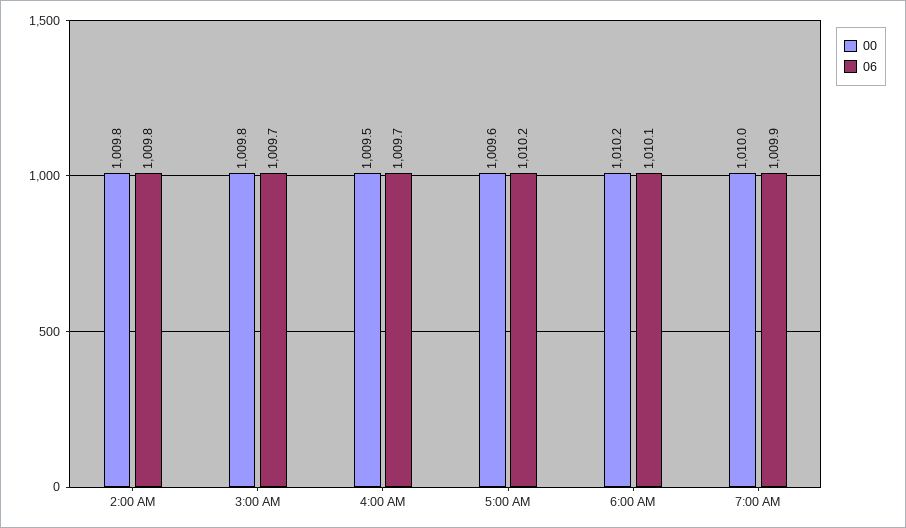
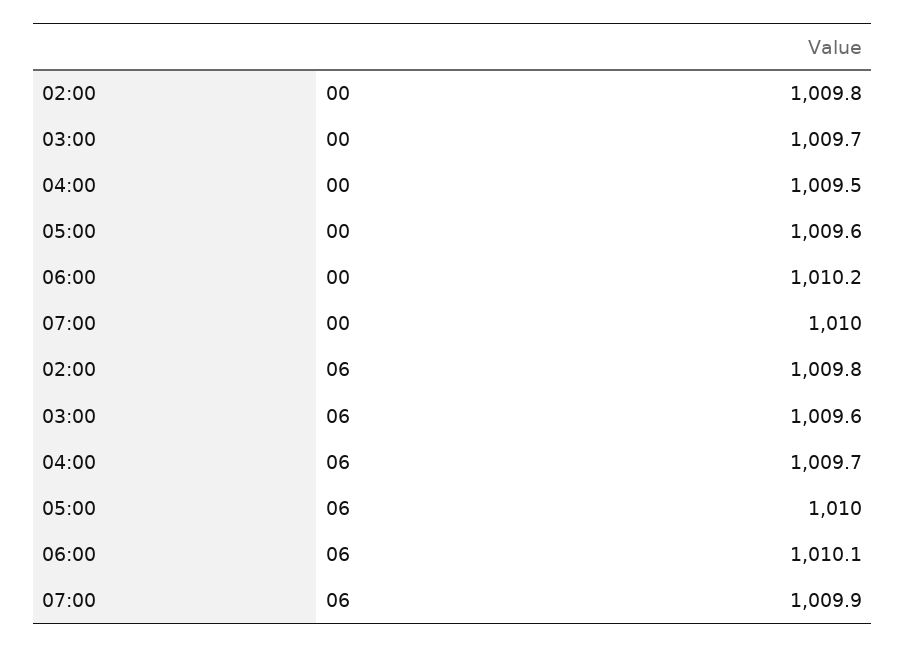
  {
    "00": {
      "2:00 AM": 1009.8,
-     "3:00 AM": 1009.8,
+     "3:00 AM": 1009.7,
      "4:00 AM": 1009.5,
      "5:00 AM": 1009.6,
      "6:00 AM": 1010.2,
      "7:00 AM": 1010
    },
    "06": {
      "2:00 AM": 1009.8,
-     "3:00 AM": 1009.7,
+     "3:00 AM": 1009.6,
      "4:00 AM": 1009.7,
-     "5:00 AM": 1010.2,
+     "5:00 AM": 1010,
      "6:00 AM": 1010.1,
      "7:00 AM": 1009.9
    }
  }

